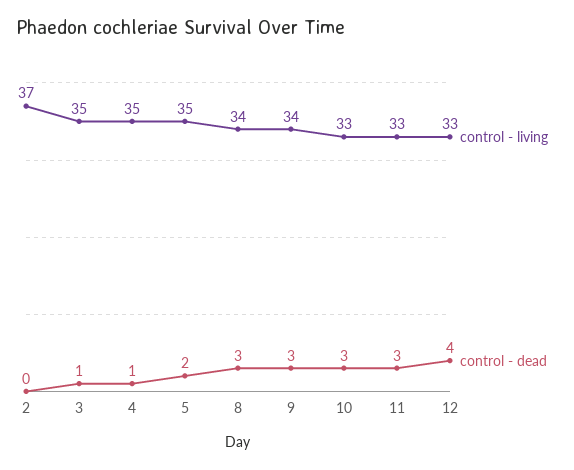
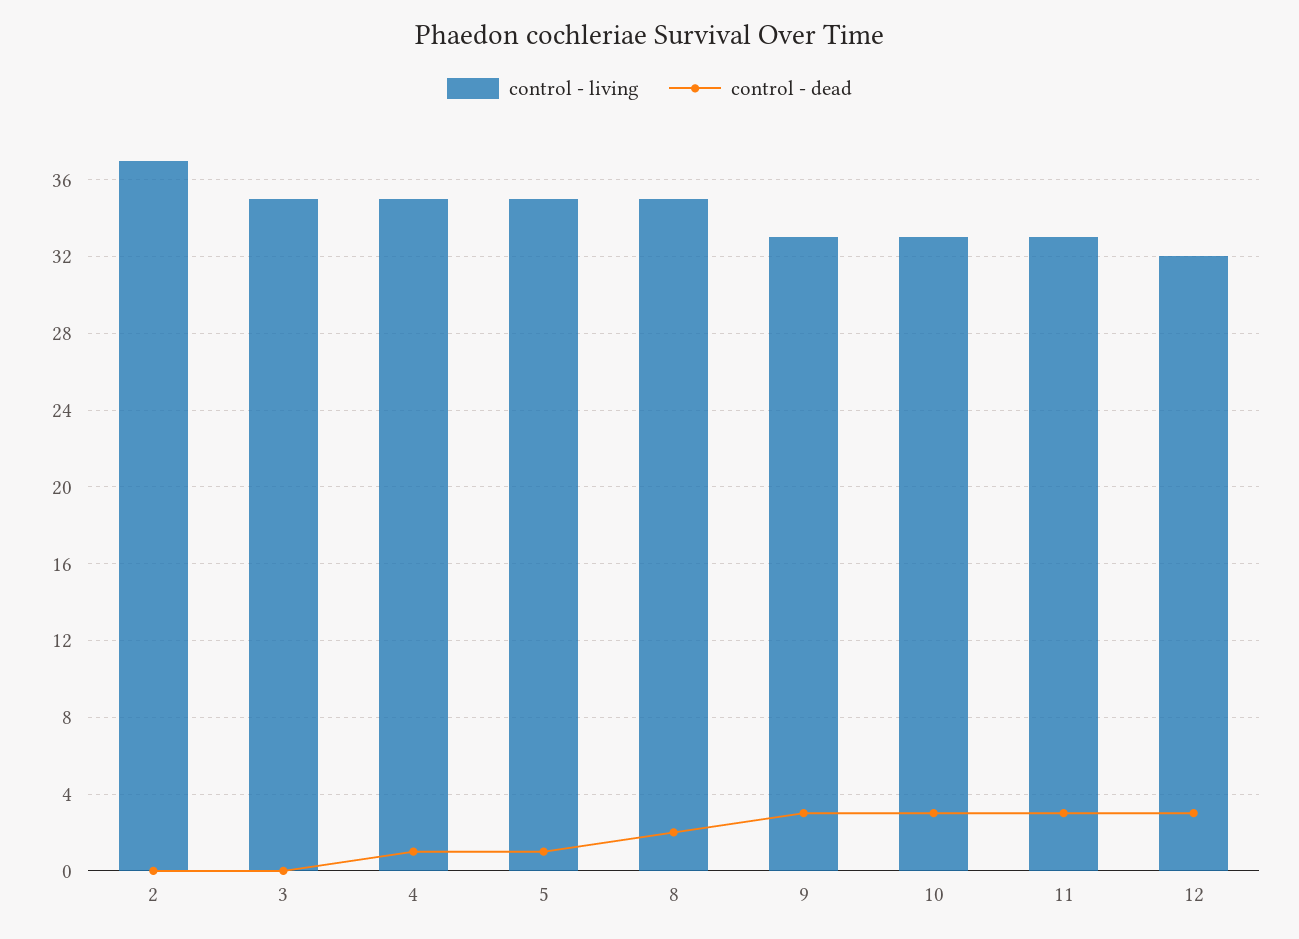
  {
    "control - living": {
      "2": 37,
      "3": 35,
      "4": 35,
      "5": 35,
-     "8": 34,
+     "8": 35,
-     "9": 34,
+     "9": 33,
      "10": 33,
      "11": 33,
-     "12": 33
+     "12": 32
    },
    "control - dead": {
      "2": 0,
-     "3": 1,
+     "3": 0,
      "4": 1,
-     "5": 2,
+     "5": 1,
-     "8": 3,
+     "8": 2,
      "9": 3,
      "10": 3,
      "11": 3,
-     "12": 4
+     "12": 3
    }
  }

